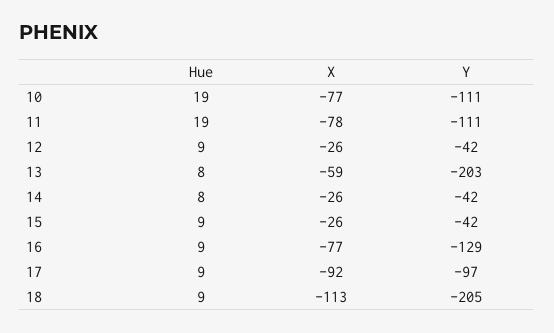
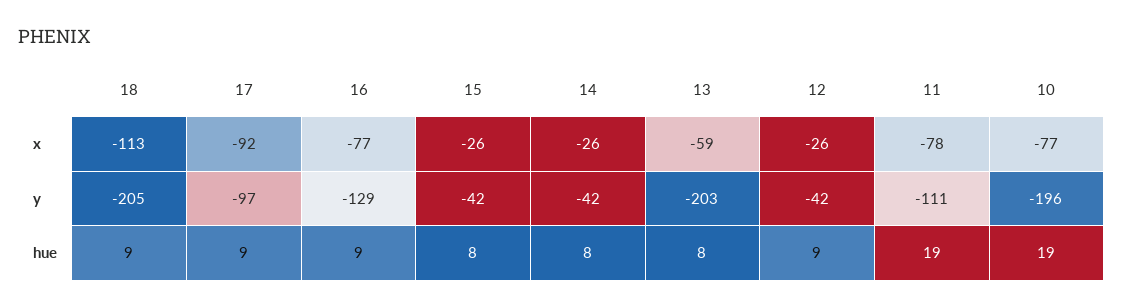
  {
    "Hue": {
      "10": 19,
      "11": 19,
      "12": 9,
      "13": 8,
      "14": 8,
-     "15": 9,
+     "15": 8,
      "16": 9,
      "17": 9,
      "18": 9
    },
    "X": {
      "10": -77,
      "11": -78,
      "12": -26,
      "13": -59,
      "14": -26,
      "15": -26,
      "16": -77,
      "17": -92,
      "18": -113
    },
    "Y": {
-     "10": -111,
+     "10": -196,
      "11": -111,
      "12": -42,
      "13": -203,
      "14": -42,
      "15": -42,
      "16": -129,
      "17": -97,
      "18": -205
    }
  }

